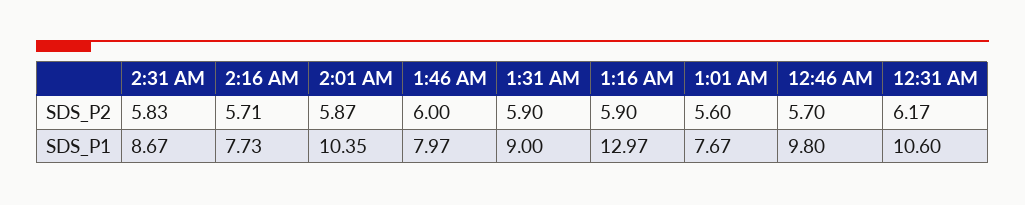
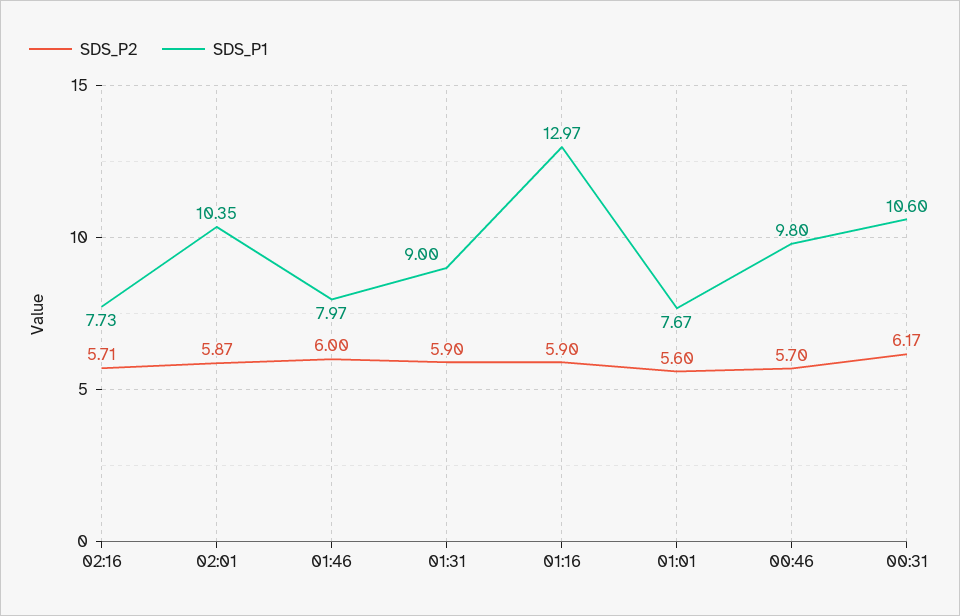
  {
    "SDS_P2": {
-     "2:31 AM": 5.83,
      "2:16 AM": 5.71,
      "2:01 AM": 5.87,
      "1:46 AM": 6,
      "1:31 AM": 5.9,
      "1:16 AM": 5.9,
      "1:01 AM": 5.6,
      "12:46 AM": 5.7,
      "12:31 AM": 6.17
    },
    "SDS_P1": {
-     "2:31 AM": 8.67,
      "2:16 AM": 7.73,
      "2:01 AM": 10.35,
      "1:46 AM": 7.97,
      "1:31 AM": 9,
      "1:16 AM": 12.97,
      "1:01 AM": 7.67,
      "12:46 AM": 9.8,
      "12:31 AM": 10.6
    }
  }

